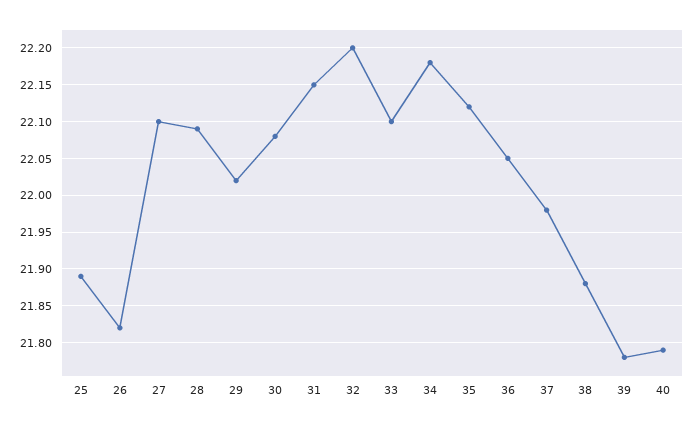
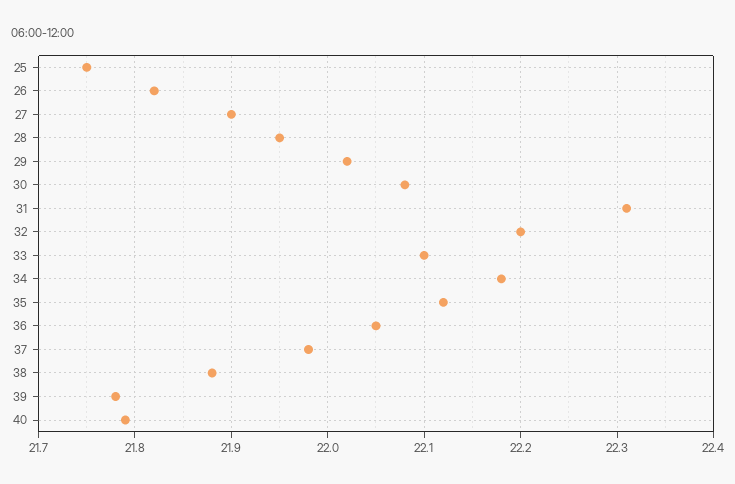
  {
-   "25": 21.89,
+   "25": 21.75,
    "26": 21.82,
-   "27": 22.1,
+   "27": 21.9,
-   "28": 22.09,
+   "28": 21.95,
    "29": 22.02,
    "30": 22.08,
-   "31": 22.15,
+   "31": 22.31,
    "32": 22.2,
    "33": 22.1,
    "34": 22.18,
    "35": 22.12,
    "36": 22.05,
    "37": 21.98,
    "38": 21.88,
    "39": 21.78,
    "40": 21.79
  }

